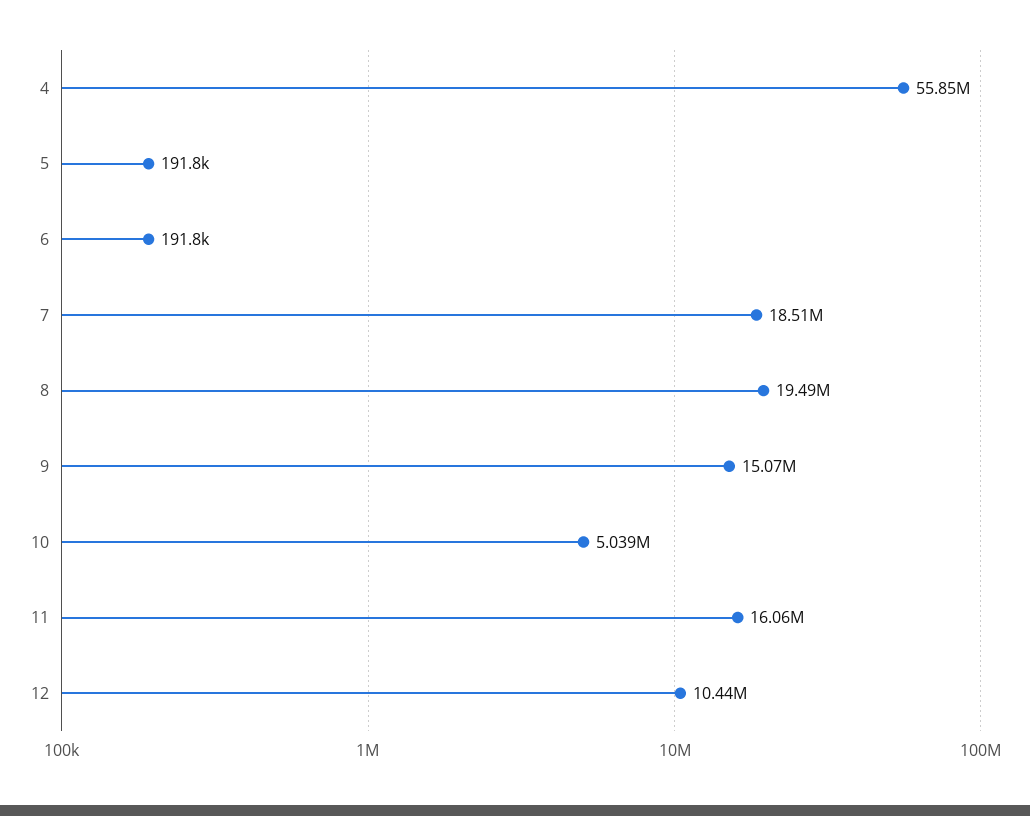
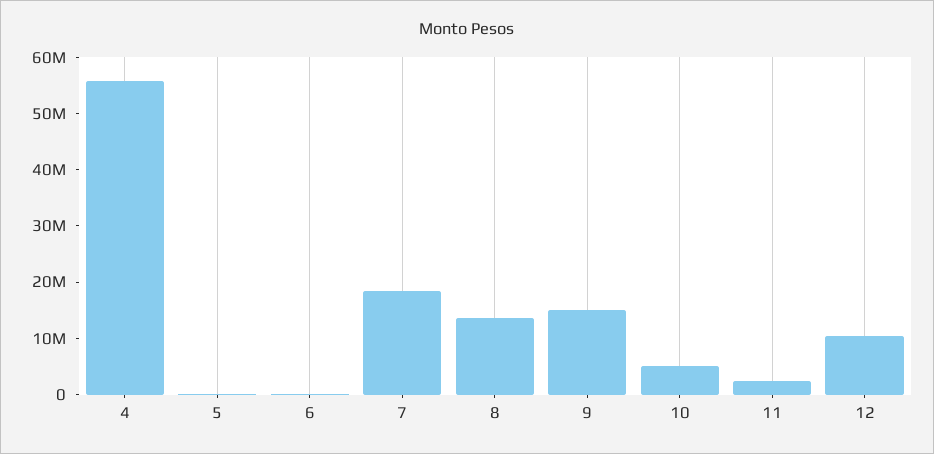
  {
    "4": 55850000,
    "5": 191800,
    "6": 191800,
    "7": 18510000,
-   "8": 19490000,
+   "8": 14000000,
    "9": 15070000,
    "10": 5039000,
-   "11": 16060000,
+   "11": 2000000,
    "12": 10440000
  }

